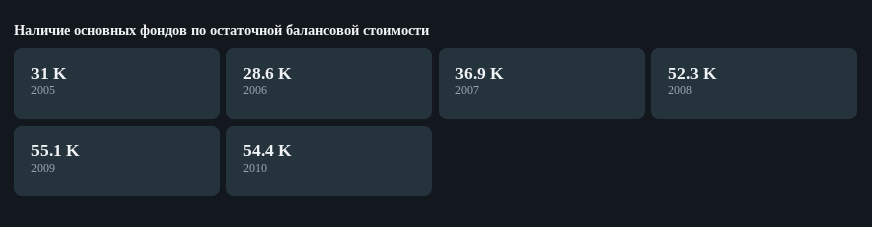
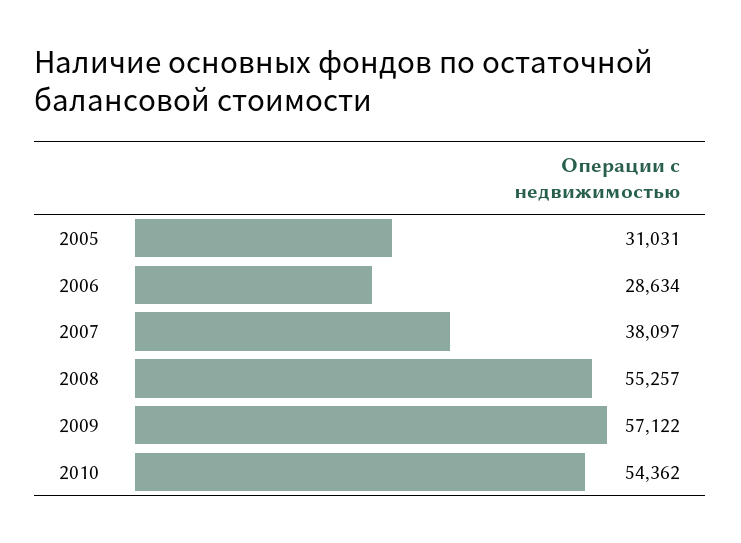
  {
    "2005": 31031,
    "2006": 28634,
-   "2007": 36900,
+   "2007": 38097,
-   "2008": 52300,
+   "2008": 55257,
-   "2009": 55100,
+   "2009": 57122,
    "2010": 54362
  }

